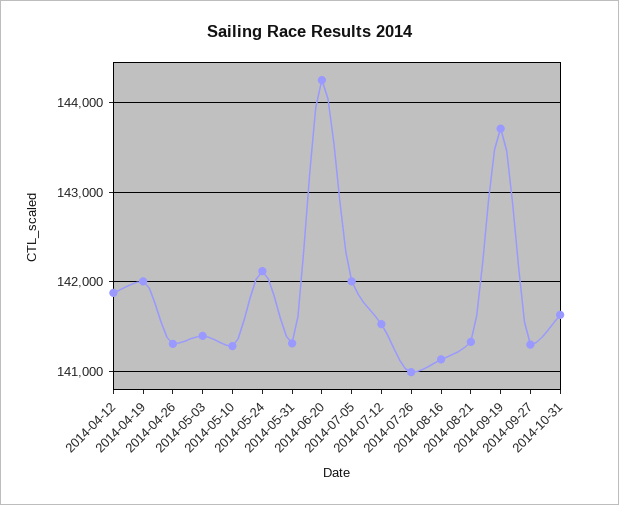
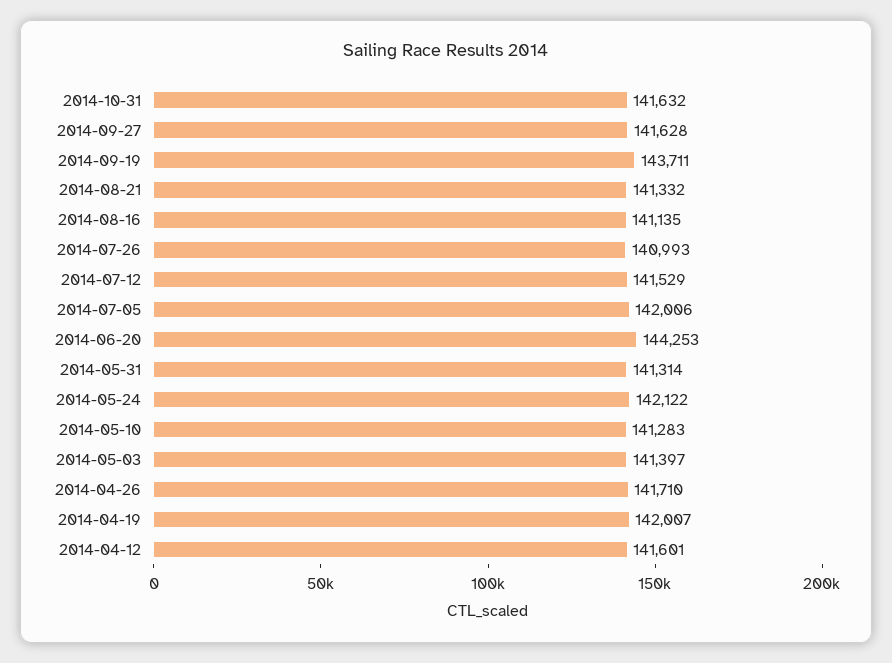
  {
-   "2014-04-12": 141900,
+   "2014-04-12": 141601,
    "2014-04-19": 142007,
-   "2014-04-26": 141300,
+   "2014-04-26": 141710,
    "2014-05-03": 141397,
    "2014-05-10": 141283,
    "2014-05-24": 142122,
    "2014-05-31": 141314,
    "2014-06-20": 144253,
    "2014-07-05": 142006,
    "2014-07-12": 141529,
    "2014-07-26": 140993,
    "2014-08-16": 141135,
    "2014-08-21": 141332,
    "2014-09-19": 143711,
-   "2014-09-27": 141300,
+   "2014-09-27": 141628,
    "2014-10-31": 141632
  }

